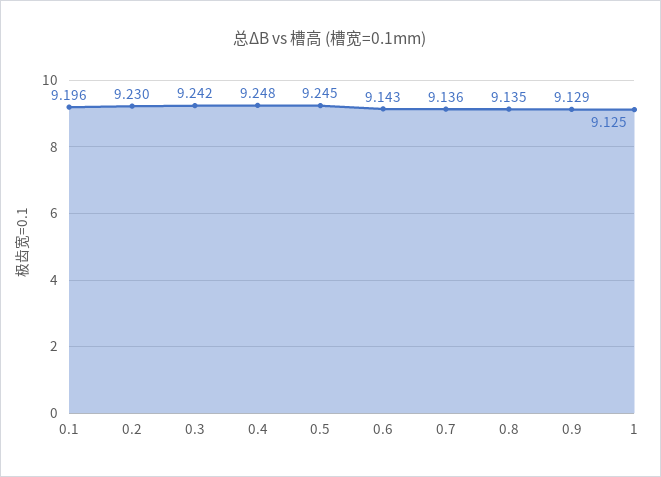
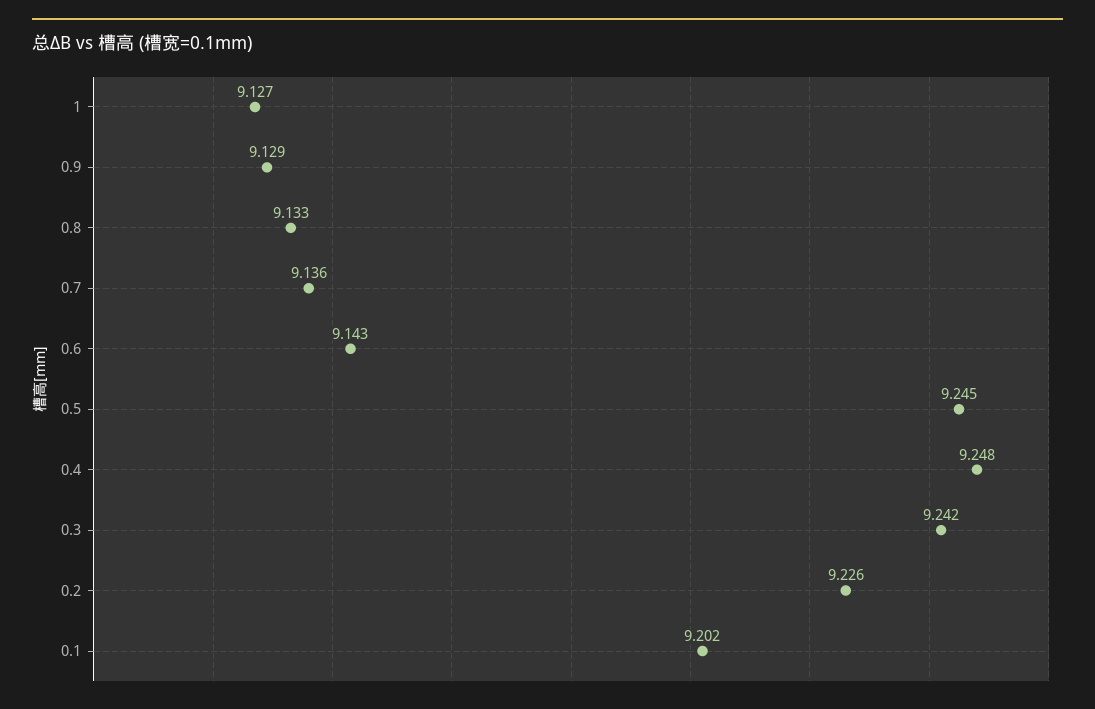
  {
-   "0.1": 9.196,
+   "0.1": 9.202,
-   "0.2": 9.23,
+   "0.2": 9.226,
    "0.3": 9.242,
    "0.4": 9.248,
    "0.5": 9.245,
    "0.6": 9.143,
    "0.7": 9.136,
-   "0.8": 9.135,
+   "0.8": 9.133,
    "0.9": 9.129,
-   "1": 9.125
+   "1": 9.127
  }

